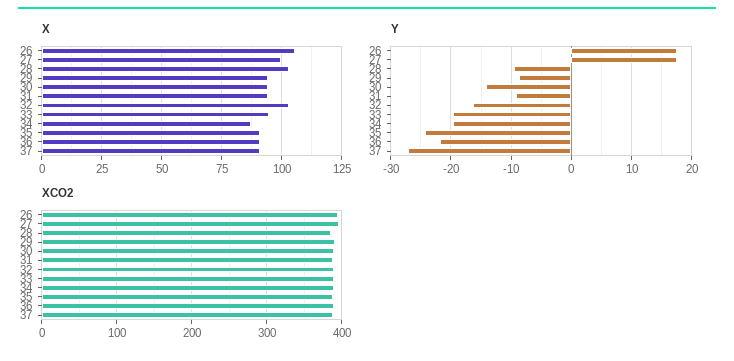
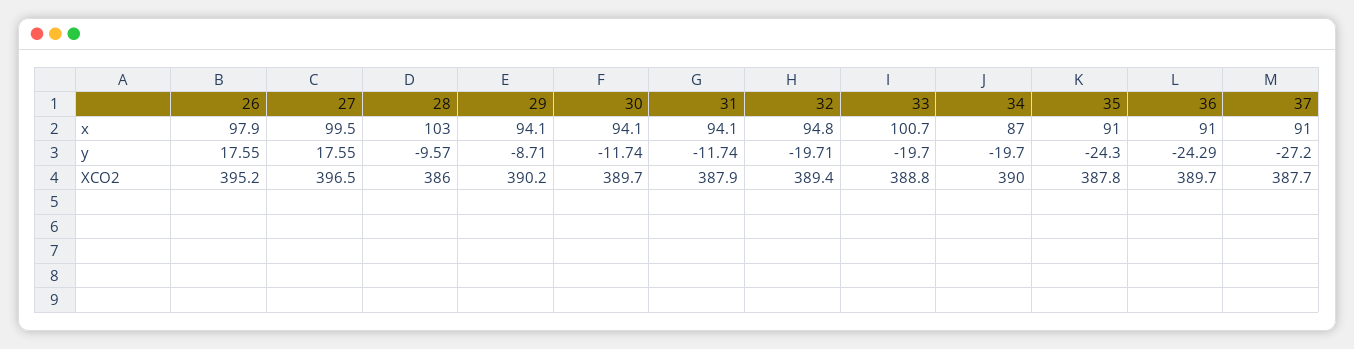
  {
    "X": {
-     "26": 105,
+     "26": 97.9,
      "27": 99.5,
      "28": 103,
      "29": 94.1,
      "30": 94.1,
      "31": 94.1,
-     "32": 102.5,
+     "32": 94.8,
-     "33": 95,
+     "33": 100.7,
      "34": 87,
      "35": 91,
      "36": 91,
      "37": 91
    },
    "Y": {
      "26": 17.55,
      "27": 17.55,
      "28": -9.57,
      "29": -8.71,
-     "30": -14,
+     "30": -11.74,
-     "31": -9,
+     "31": -11.74,
-     "32": -16,
+     "32": -19.71,
      "33": -19.7,
      "34": -19.7,
      "35": -24.3,
-     "36": -22,
+     "36": -24.29,
      "37": -27.2
    },
    "XCO2": {
      "26": 395.2,
      "27": 396.5,
      "28": 386,
      "29": 390.2,
      "30": 389.7,
      "31": 387.9,
      "32": 389.4,
      "33": 388.8,
      "34": 390,
      "35": 387.8,
      "36": 389.7,
      "37": 387.7
    }
  }

